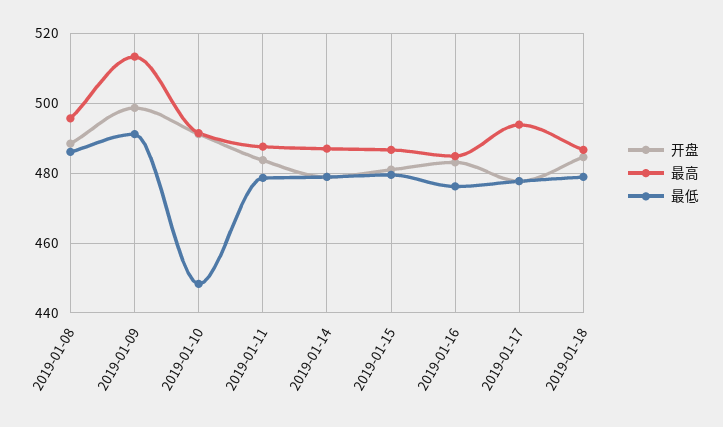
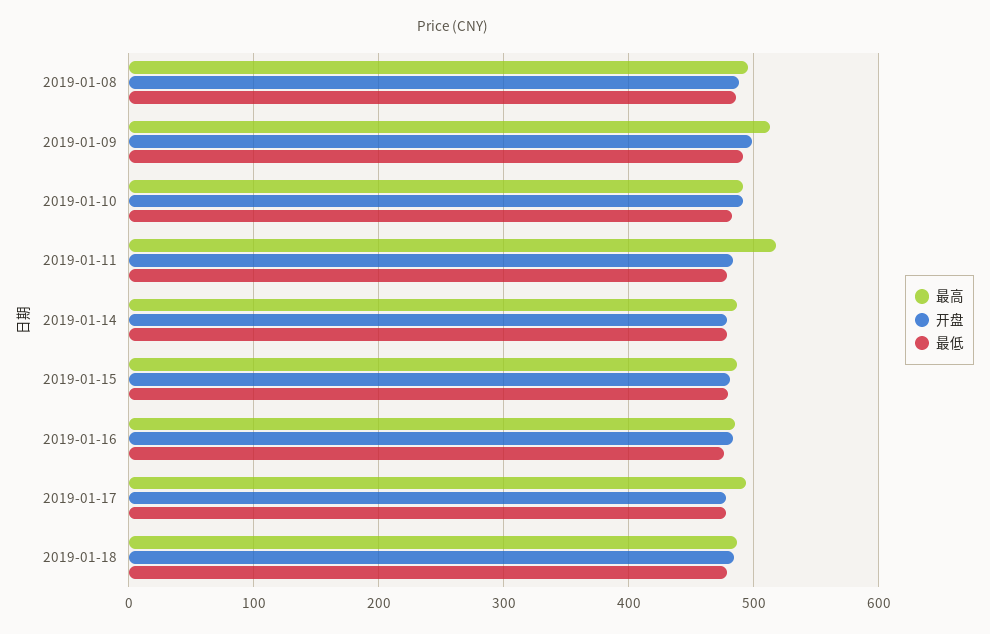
  {
    "开盘": {
      "2019-01-08": 488,
      "2019-01-09": 498,
      "2019-01-10": 492,
      "2019-01-11": 484,
      "2019-01-14": 478,
      "2019-01-15": 482,
      "2019-01-16": 484,
      "2019-01-17": 478,
      "2019-01-18": 484
    },
    "最高": {
      "2019-01-08": 496,
      "2019-01-09": 514,
      "2019-01-10": 492,
-     "2019-01-11": 488,
+     "2019-01-11": 520,
      "2019-01-14": 488,
      "2019-01-15": 486,
      "2019-01-16": 484,
      "2019-01-17": 494,
      "2019-01-18": 486
    },
    "最低": {
      "2019-01-08": 486,
      "2019-01-09": 492,
-     "2019-01-10": 448,
+     "2019-01-10": 480,
      "2019-01-11": 478,
      "2019-01-14": 478,
      "2019-01-15": 480,
      "2019-01-16": 476,
      "2019-01-17": 478,
      "2019-01-18": 478
    }
  }

